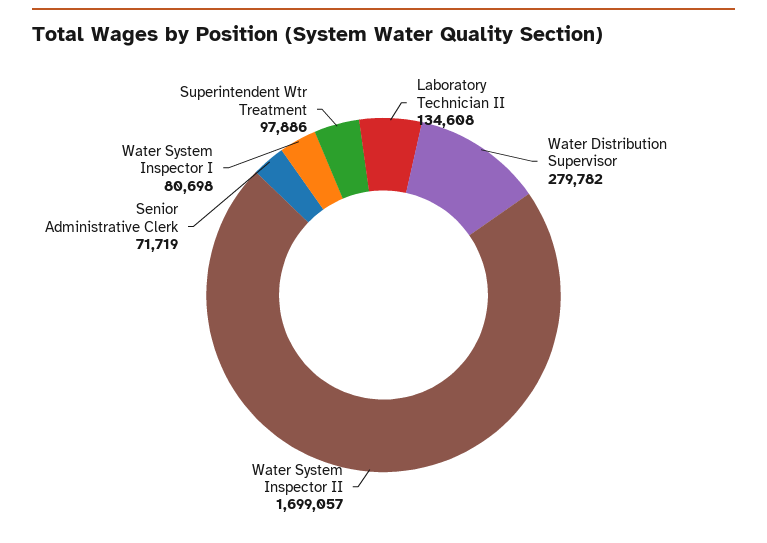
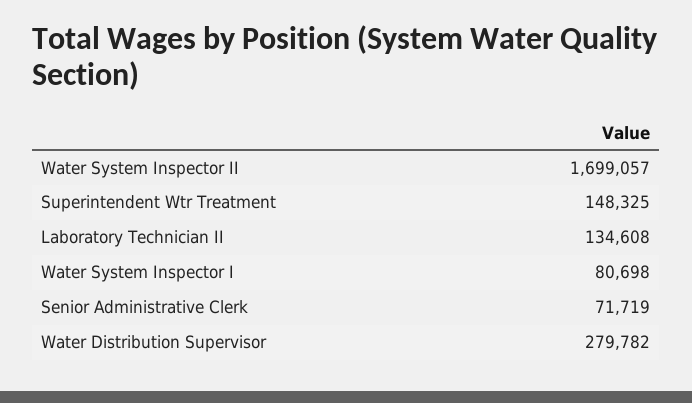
  {
    "Laboratory Technician II": 134608,
    "Water Distribution Supervisor": 279782,
    "Water System Inspector II": 1699057,
    "Senior Administrative Clerk": 71719,
    "Water System Inspector I": 80698,
-   "Superintendent Wtr Treatment": 97886
+   "Superintendent Wtr Treatment": 148325
  }

